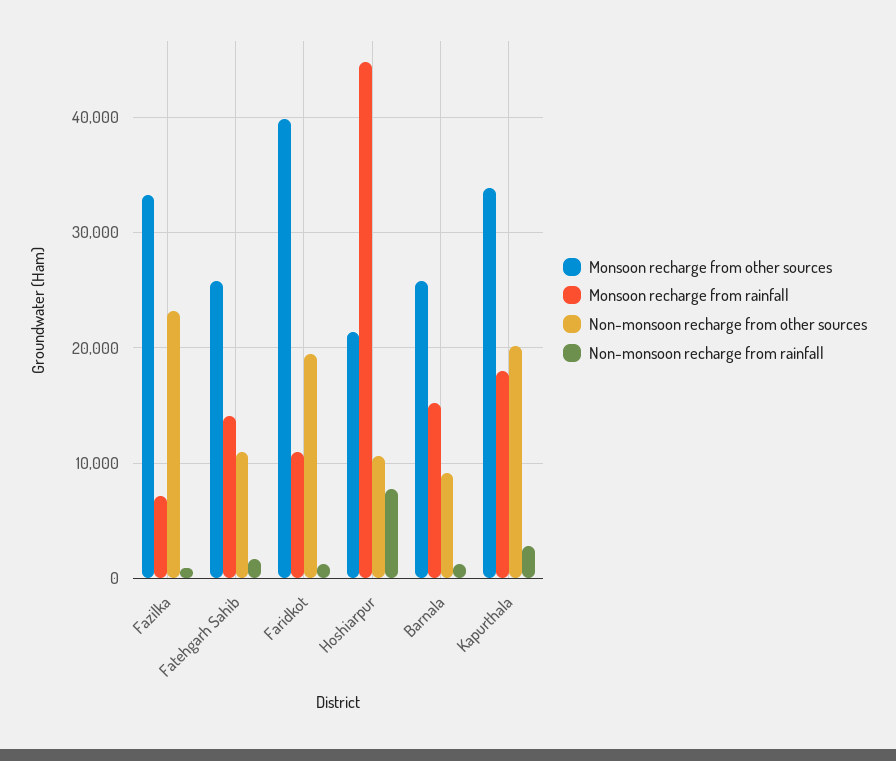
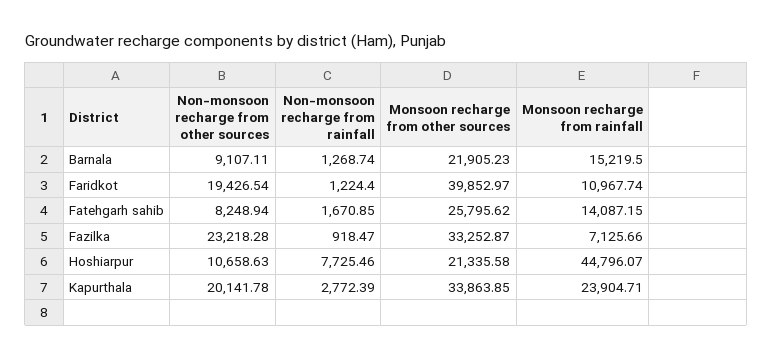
  {
    "Monsoon recharge from other sources": {
      "Fazilka": 33252.87,
      "Fatehgarh Sahib": 25795.62,
      "Faridkot": 39852.97,
      "Hoshiarpur": 21335.58,
-     "Barnala": 26000,
+     "Barnala": 21905.23,
      "Kapurthala": 33863.85
    },
    "Monsoon recharge from rainfall": {
      "Fazilka": 7125.66,
      "Fatehgarh Sahib": 14087.15,
      "Faridkot": 10967.74,
      "Hoshiarpur": 44796.07,
      "Barnala": 15219.5,
-     "Kapurthala": 18000
+     "Kapurthala": 23904.71
    },
    "Non-monsoon recharge from other sources": {
      "Fazilka": 23218.28,
-     "Fatehgarh Sahib": 11000,
+     "Fatehgarh Sahib": 8248.94,
      "Faridkot": 19426.54,
      "Hoshiarpur": 10658.63,
      "Barnala": 9107.11,
      "Kapurthala": 20141.78
    },
    "Non-monsoon recharge from rainfall": {
      "Fazilka": 918.47,
      "Fatehgarh Sahib": 1670.85,
      "Faridkot": 1224.4,
      "Hoshiarpur": 7725.46,
      "Barnala": 1268.74,
      "Kapurthala": 2772.39
    }
  }

